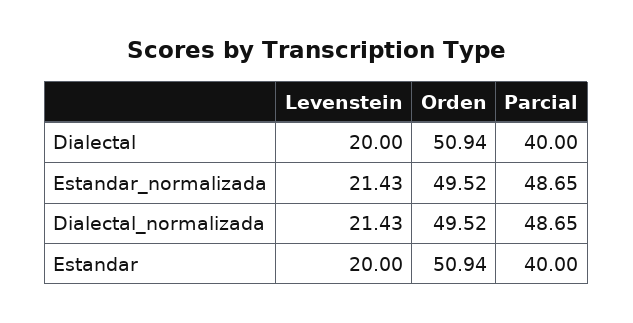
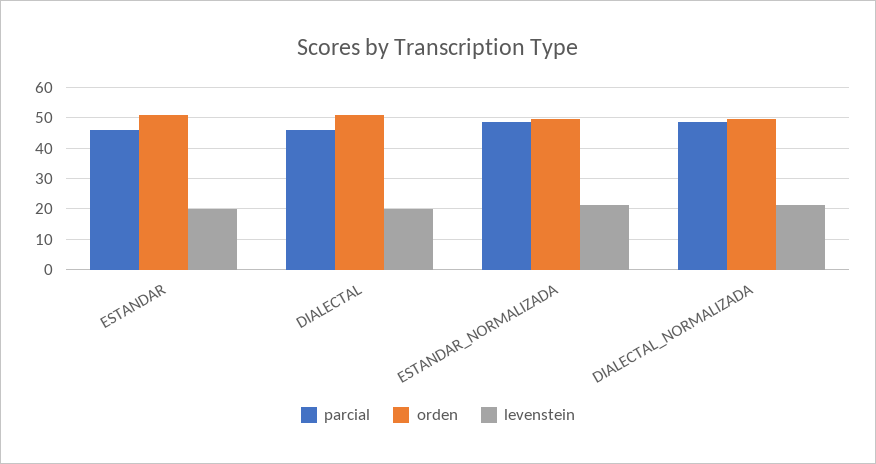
  {
    "Levenstein": {
      "Dialectal": 20,
      "Estandar_normalizada": 21.43,
      "Dialectal_normalizada": 21.43,
      "Estandar": 20
    },
    "Orden": {
      "Dialectal": 50.94,
      "Estandar_normalizada": 49.52,
      "Dialectal_normalizada": 49.52,
      "Estandar": 50.94
    },
    "Parcial": {
-     "Dialectal": 40,
+     "Dialectal": 46,
      "Estandar_normalizada": 48.65,
      "Dialectal_normalizada": 48.65,
-     "Estandar": 40
+     "Estandar": 46
    }
  }

